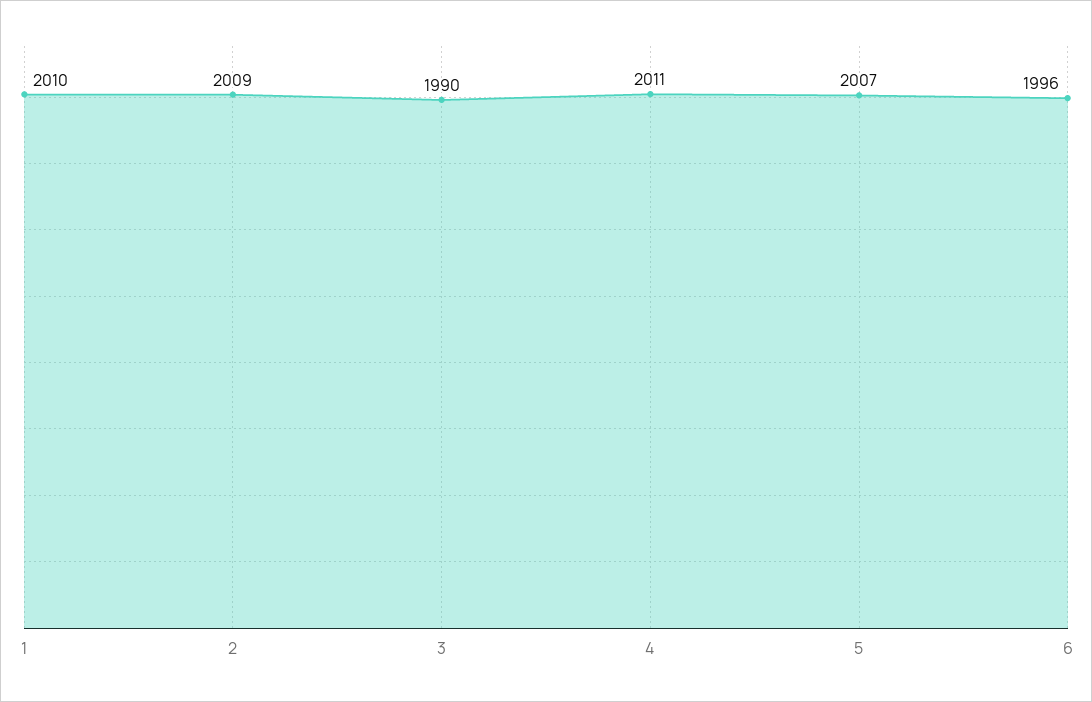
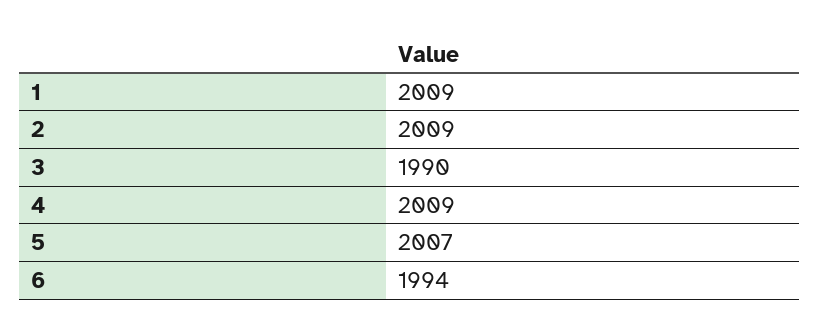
  {
-   "1": 2010,
+   "1": 2009,
    "2": 2009,
    "3": 1990,
-   "4": 2011,
+   "4": 2009,
    "5": 2007,
-   "6": 1996
+   "6": 1994
  }

